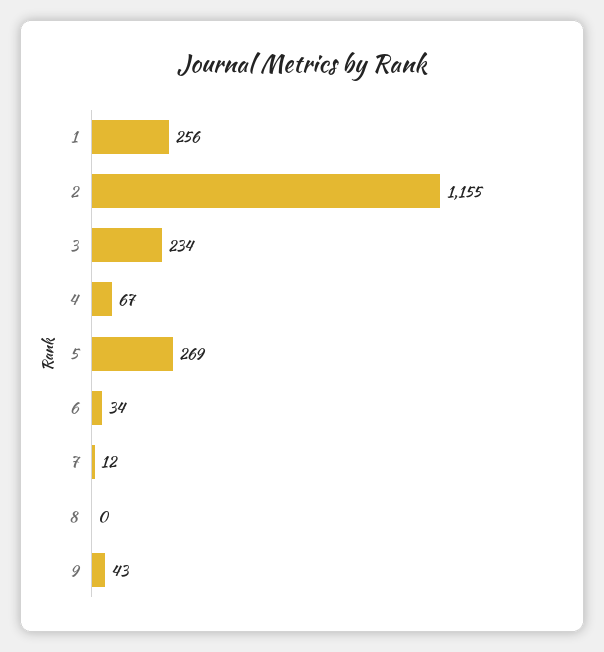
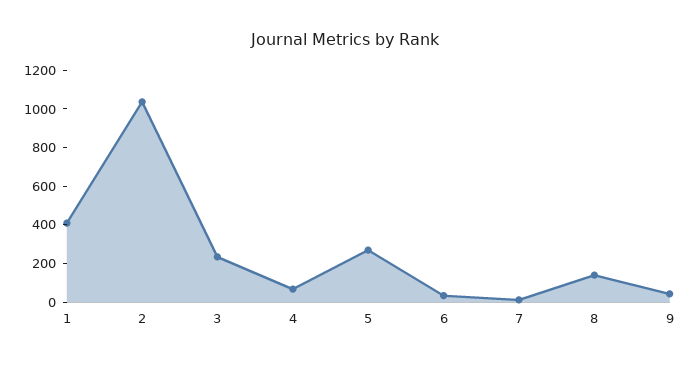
  {
-   "1": 256,
+   "1": 400,
-   "2": 1155,
+   "2": 1050,
    "3": 234,
    "4": 67,
    "5": 269,
    "6": 34,
    "7": 12,
-   "8": 0,
+   "8": 150,
    "9": 43
  }

